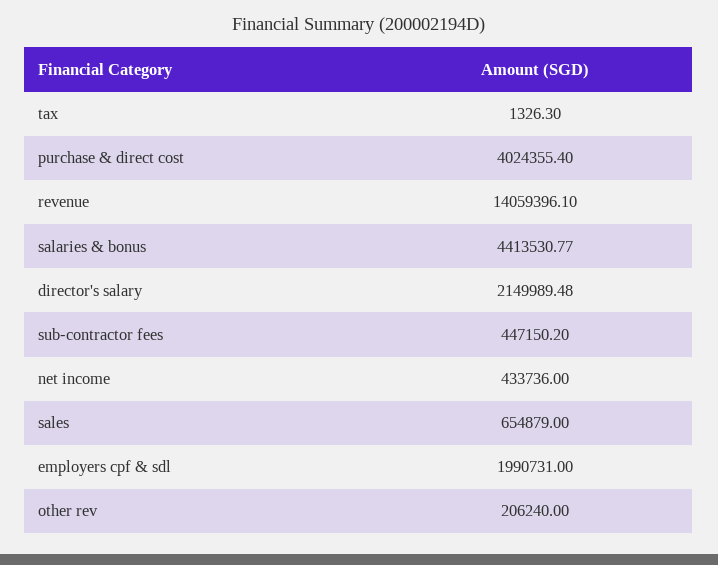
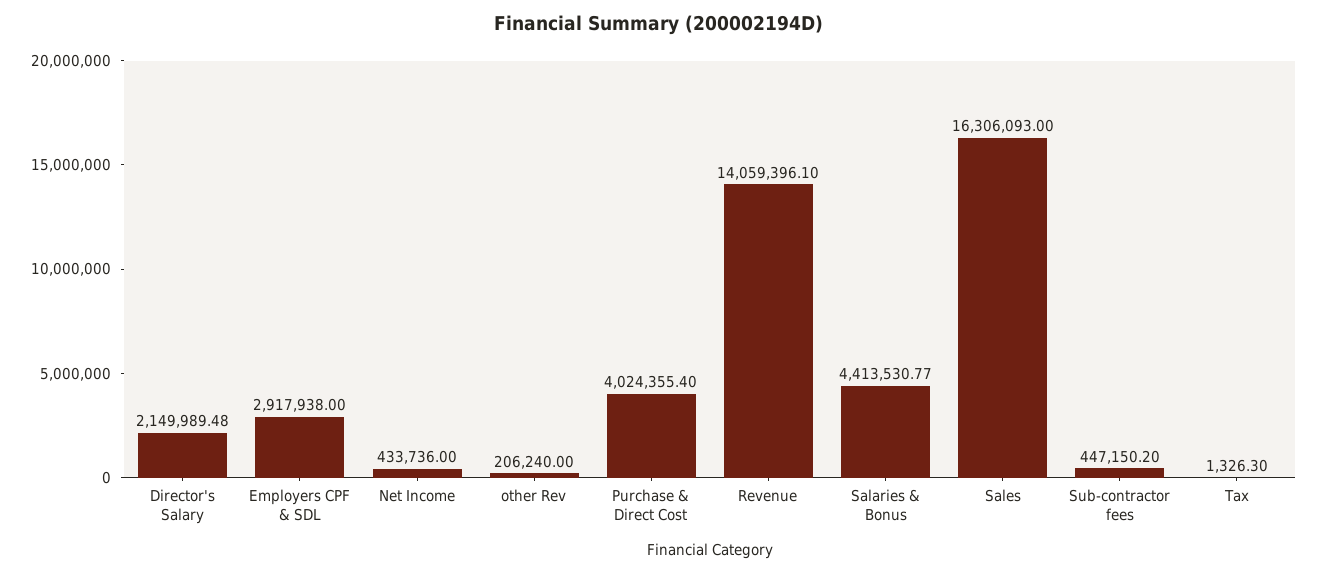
  {
    "tax": 1326.3,
    "purchase & direct cost": 4024355.4,
    "revenue": 14059396.1,
    "salaries & bonus": 4413530.77,
    "director's salary": 2149989.48,
    "sub-contractor fees": 447150.2,
    "net income": 433736,
-   "sales": 654879,
+   "sales": 16306093,
-   "employers cpf & sdl": 1990731,
+   "employers cpf & sdl": 2917938,
    "other rev": 206240
  }

